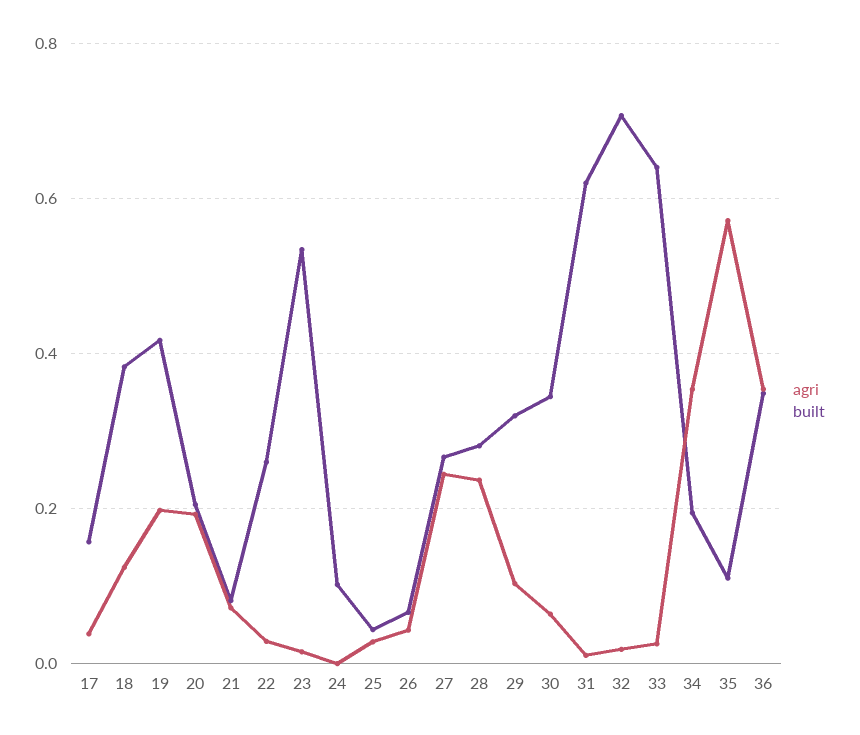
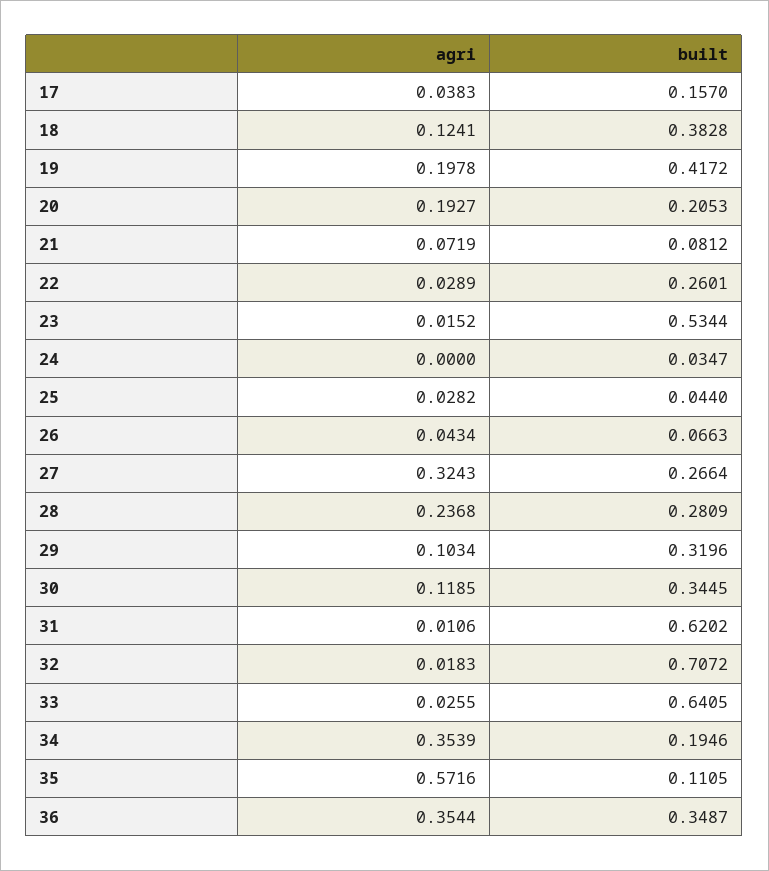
  {
    "agri": {
      "17": 0.0383,
      "18": 0.1241,
      "19": 0.1978,
      "20": 0.1927,
      "21": 0.0719,
      "22": 0.0289,
      "23": 0.0152,
      "24": 0,
      "25": 0.0282,
      "26": 0.0434,
-     "27": 0.24,
+     "27": 0.3243,
      "28": 0.2368,
      "29": 0.1034,
-     "30": 0.06,
+     "30": 0.1185,
      "31": 0.0106,
      "32": 0.0183,
      "33": 0.0255,
      "34": 0.3539,
      "35": 0.5716,
      "36": 0.3544
    },
    "built": {
      "17": 0.157,
      "18": 0.3828,
      "19": 0.4172,
      "20": 0.2053,
      "21": 0.0812,
      "22": 0.2601,
      "23": 0.5344,
-     "24": 0.1,
+     "24": 0.0347,
      "25": 0.044,
      "26": 0.0663,
      "27": 0.2664,
      "28": 0.2809,
      "29": 0.3196,
      "30": 0.3445,
      "31": 0.6202,
      "32": 0.7072,
      "33": 0.6405,
      "34": 0.1946,
      "35": 0.1105,
      "36": 0.3487
    }
  }

